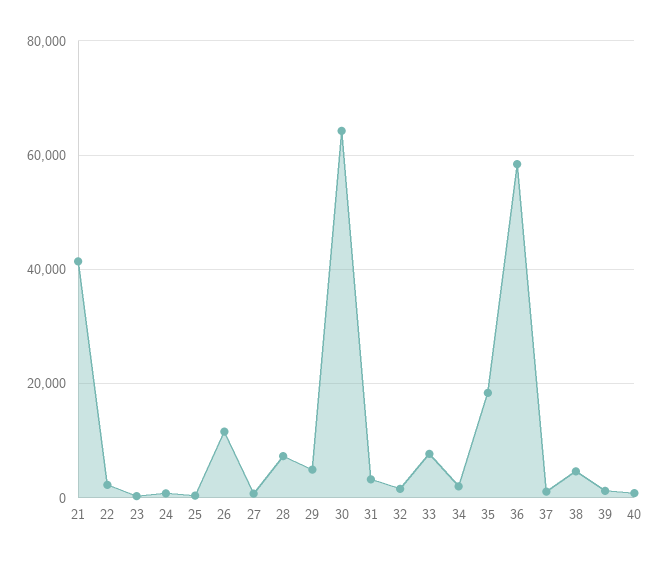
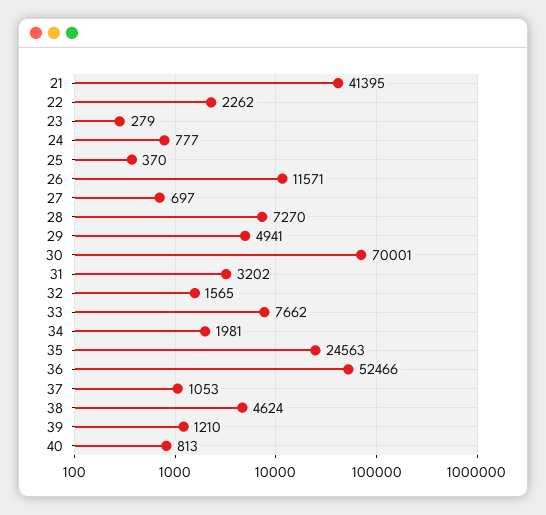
  {
    "21": 41395,
    "22": 2262,
    "23": 279,
    "24": 777,
    "25": 370,
    "26": 11571,
    "27": 697,
    "28": 7270,
    "29": 4941,
-   "30": 64000,
+   "30": 70001,
    "31": 3202,
    "32": 1565,
    "33": 7662,
    "34": 1981,
-   "35": 18000,
+   "35": 24563,
-   "36": 58000,
+   "36": 52466,
    "37": 1053,
    "38": 4624,
    "39": 1210,
    "40": 813
  }

